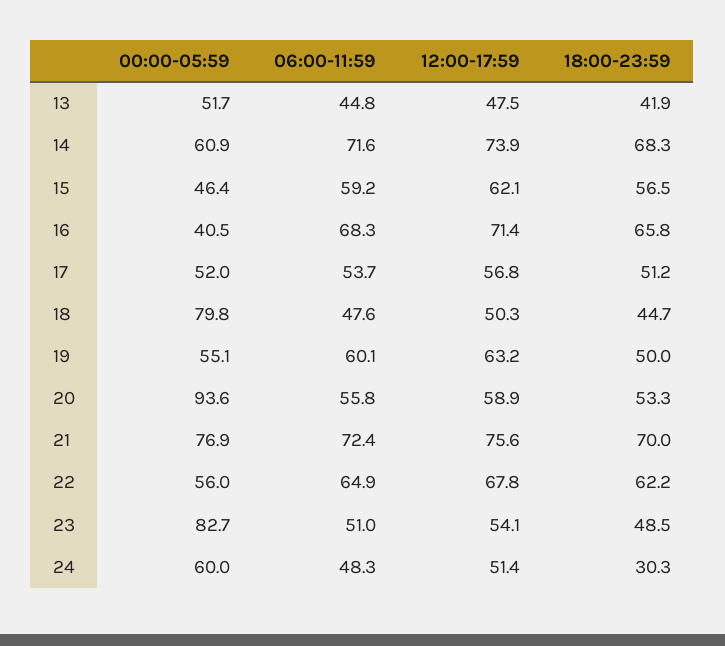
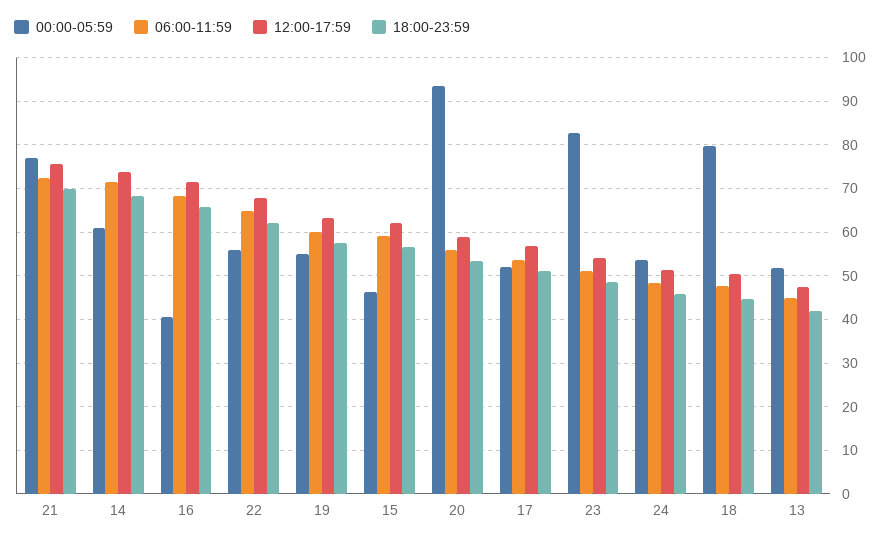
  {
    "00:00-05:59": {
      "13": 51.7,
      "14": 60.9,
      "15": 46.4,
      "16": 40.5,
      "17": 52,
      "18": 79.8,
      "19": 55.1,
      "20": 93.6,
      "21": 76.9,
      "22": 56,
      "23": 82.7,
-     "24": 60
+     "24": 54
    },
    "06:00-11:59": {
      "13": 44.8,
      "14": 71.6,
      "15": 59.2,
      "16": 68.3,
      "17": 53.7,
      "18": 47.6,
      "19": 60.1,
      "20": 55.8,
      "21": 72.4,
      "22": 64.9,
      "23": 51,
      "24": 48.3
    },
    "12:00-17:59": {
      "13": 47.5,
      "14": 73.9,
      "15": 62.1,
      "16": 71.4,
      "17": 56.8,
      "18": 50.3,
      "19": 63.2,
      "20": 58.9,
      "21": 75.6,
      "22": 67.8,
      "23": 54.1,
      "24": 51.4
    },
    "18:00-23:59": {
      "13": 41.9,
      "14": 68.3,
      "15": 56.5,
      "16": 65.8,
      "17": 51.2,
      "18": 44.7,
-     "19": 50,
+     "19": 58,
      "20": 53.3,
      "21": 70,
      "22": 62.2,
      "23": 48.5,
-     "24": 30.3
+     "24": 46
    }
  }

